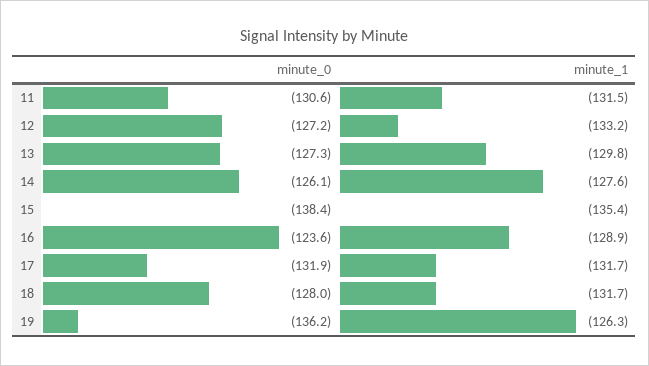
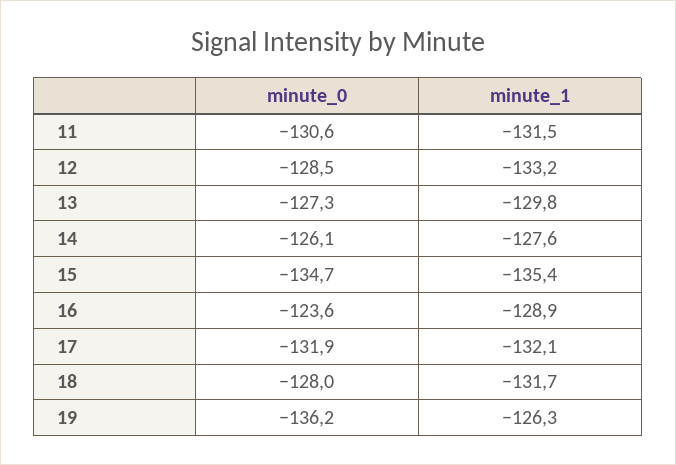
  {
    "minute_0": {
      "11": -130.6,
-     "12": -127.2,
+     "12": -128.5,
      "13": -127.3,
      "14": -126.1,
-     "15": -138.4,
+     "15": -134.7,
      "16": -123.6,
      "17": -131.9,
      "18": -128,
      "19": -136.2
    },
    "minute_1": {
      "11": -131.5,
      "12": -133.2,
      "13": -129.8,
      "14": -127.6,
      "15": -135.4,
      "16": -128.9,
-     "17": -131.7,
+     "17": -132.1,
      "18": -131.7,
      "19": -126.3
    }
  }

